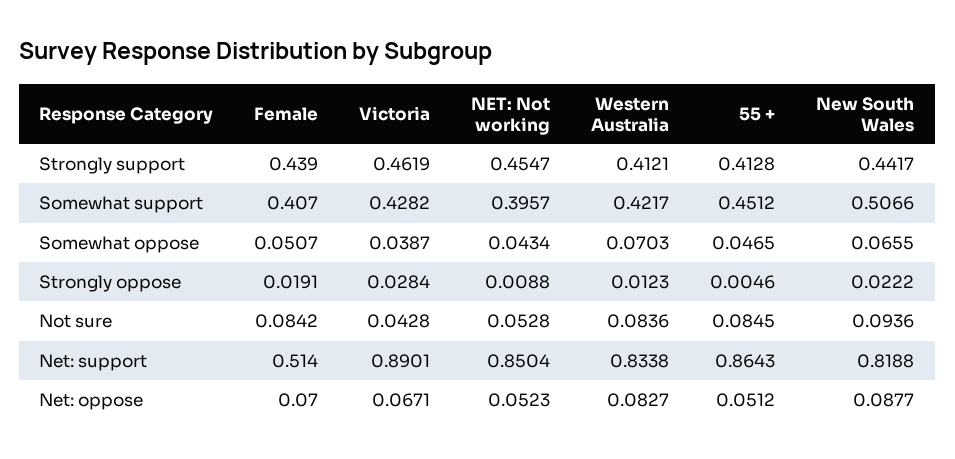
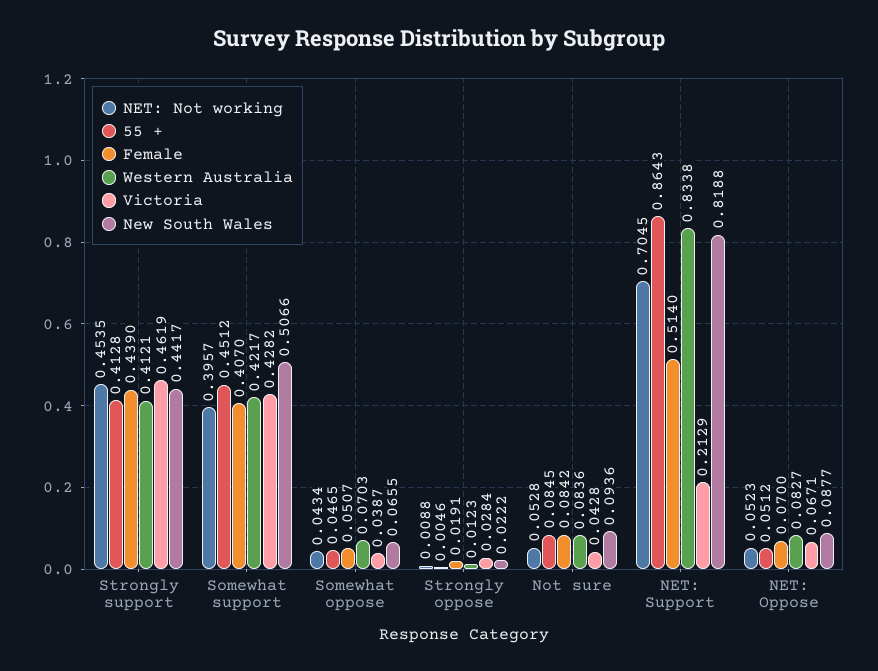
  {
    "Female": {
      "Strongly support": 0.439,
      "Somewhat support": 0.407,
      "Somewhat oppose": 0.0507,
      "Strongly oppose": 0.0191,
      "Not sure": 0.0842,
      "Net: support": 0.514,
      "Net: oppose": 0.07
    },
    "Victoria": {
      "Strongly support": 0.4619,
      "Somewhat support": 0.4282,
      "Somewhat oppose": 0.0387,
      "Strongly oppose": 0.0284,
      "Not sure": 0.0428,
-     "Net: support": 0.8901,
+     "Net: support": 0.2129,
      "Net: oppose": 0.0671
    },
    "NET: Not working": {
-     "Strongly support": 0.4547,
+     "Strongly support": 0.4535,
      "Somewhat support": 0.3957,
      "Somewhat oppose": 0.0434,
      "Strongly oppose": 0.0088,
      "Not sure": 0.0528,
-     "Net: support": 0.8504,
+     "Net: support": 0.7045,
      "Net: oppose": 0.0523
    },
    "Western Australia": {
      "Strongly support": 0.4121,
      "Somewhat support": 0.4217,
      "Somewhat oppose": 0.0703,
      "Strongly oppose": 0.0123,
      "Not sure": 0.0836,
      "Net: support": 0.8338,
      "Net: oppose": 0.0827
    },
    "55 +": {
      "Strongly support": 0.4128,
      "Somewhat support": 0.4512,
      "Somewhat oppose": 0.0465,
      "Strongly oppose": 0.0046,
      "Not sure": 0.0845,
      "Net: support": 0.8643,
      "Net: oppose": 0.0512
    },
    "New South Wales": {
      "Strongly support": 0.4417,
      "Somewhat support": 0.5066,
      "Somewhat oppose": 0.0655,
      "Strongly oppose": 0.0222,
      "Not sure": 0.0936,
      "Net: support": 0.8188,
      "Net: oppose": 0.0877
    }
  }

